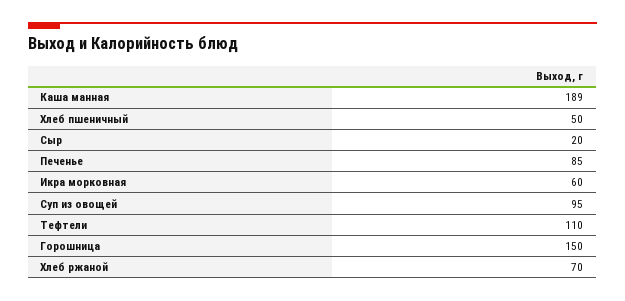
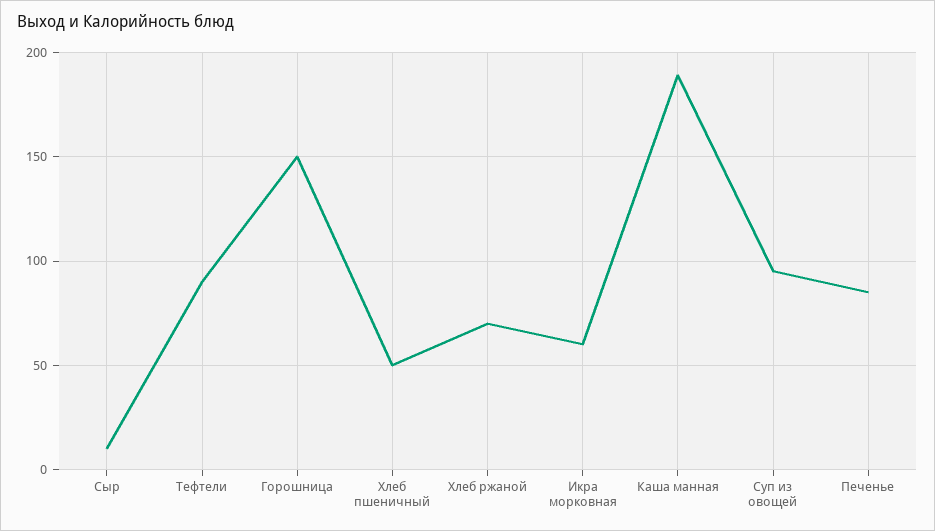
  {
    "Каша манная": 189,
    "Хлеб пшеничный": 50,
-   "Сыр": 20,
+   "Сыр": 10,
    "Печенье": 85,
    "Икра морковная": 60,
    "Суп из овощей": 95,
-   "Тефтели": 110,
+   "Тефтели": 90,
    "Горошница": 150,
    "Хлеб ржаной": 70
  }

